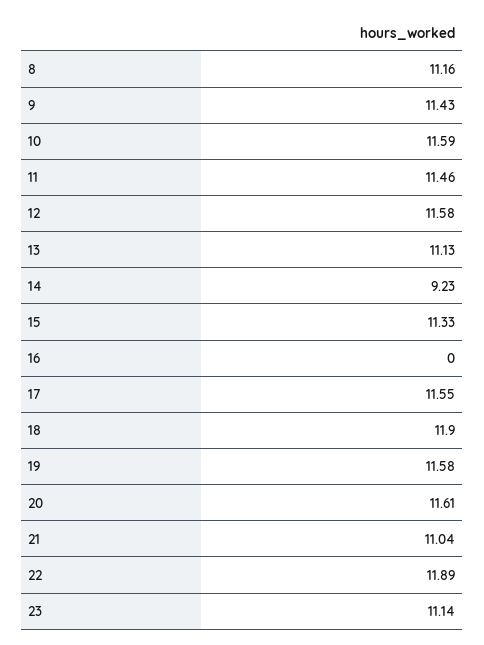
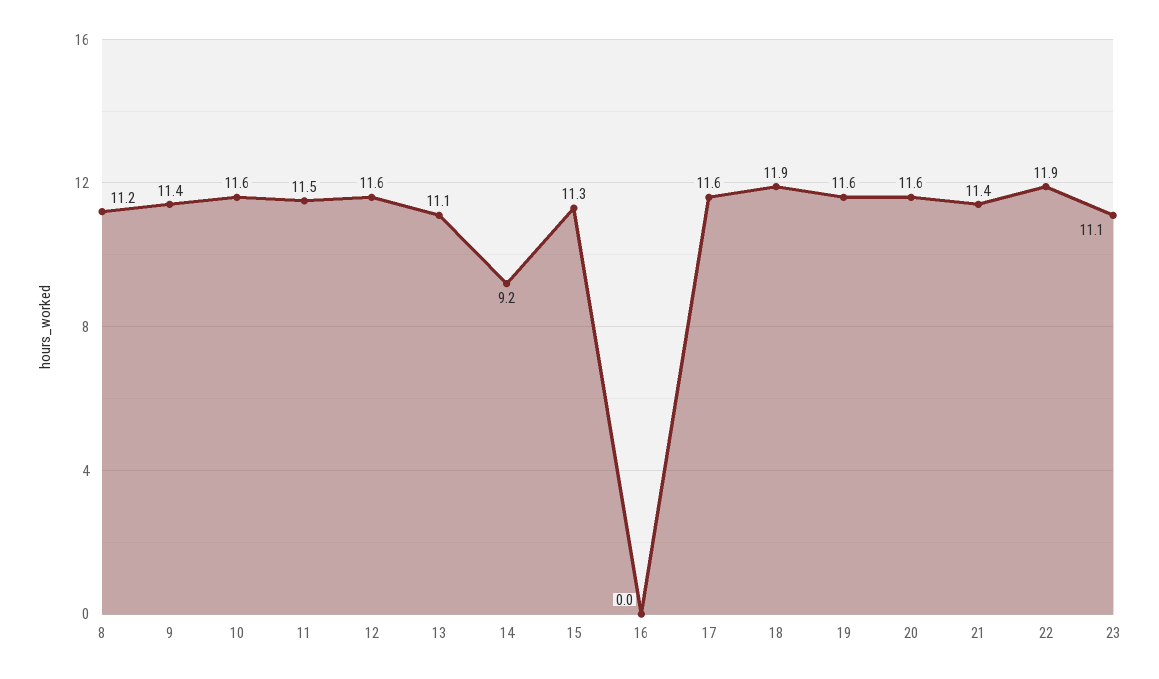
  {
    "8": 11.16,
    "9": 11.43,
    "10": 11.59,
    "11": 11.46,
    "12": 11.58,
    "13": 11.13,
    "14": 9.23,
    "15": 11.33,
    "16": 0,
    "17": 11.55,
    "18": 11.9,
    "19": 11.58,
    "20": 11.61,
-   "21": 11.04,
+   "21": 11.4,
    "22": 11.89,
    "23": 11.14
  }

